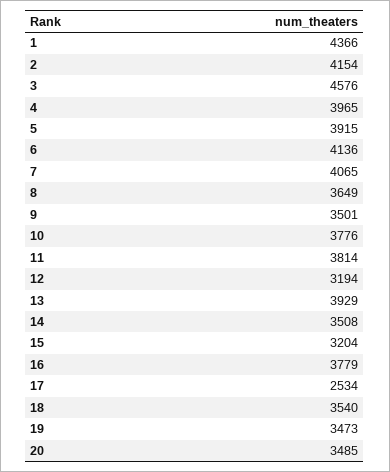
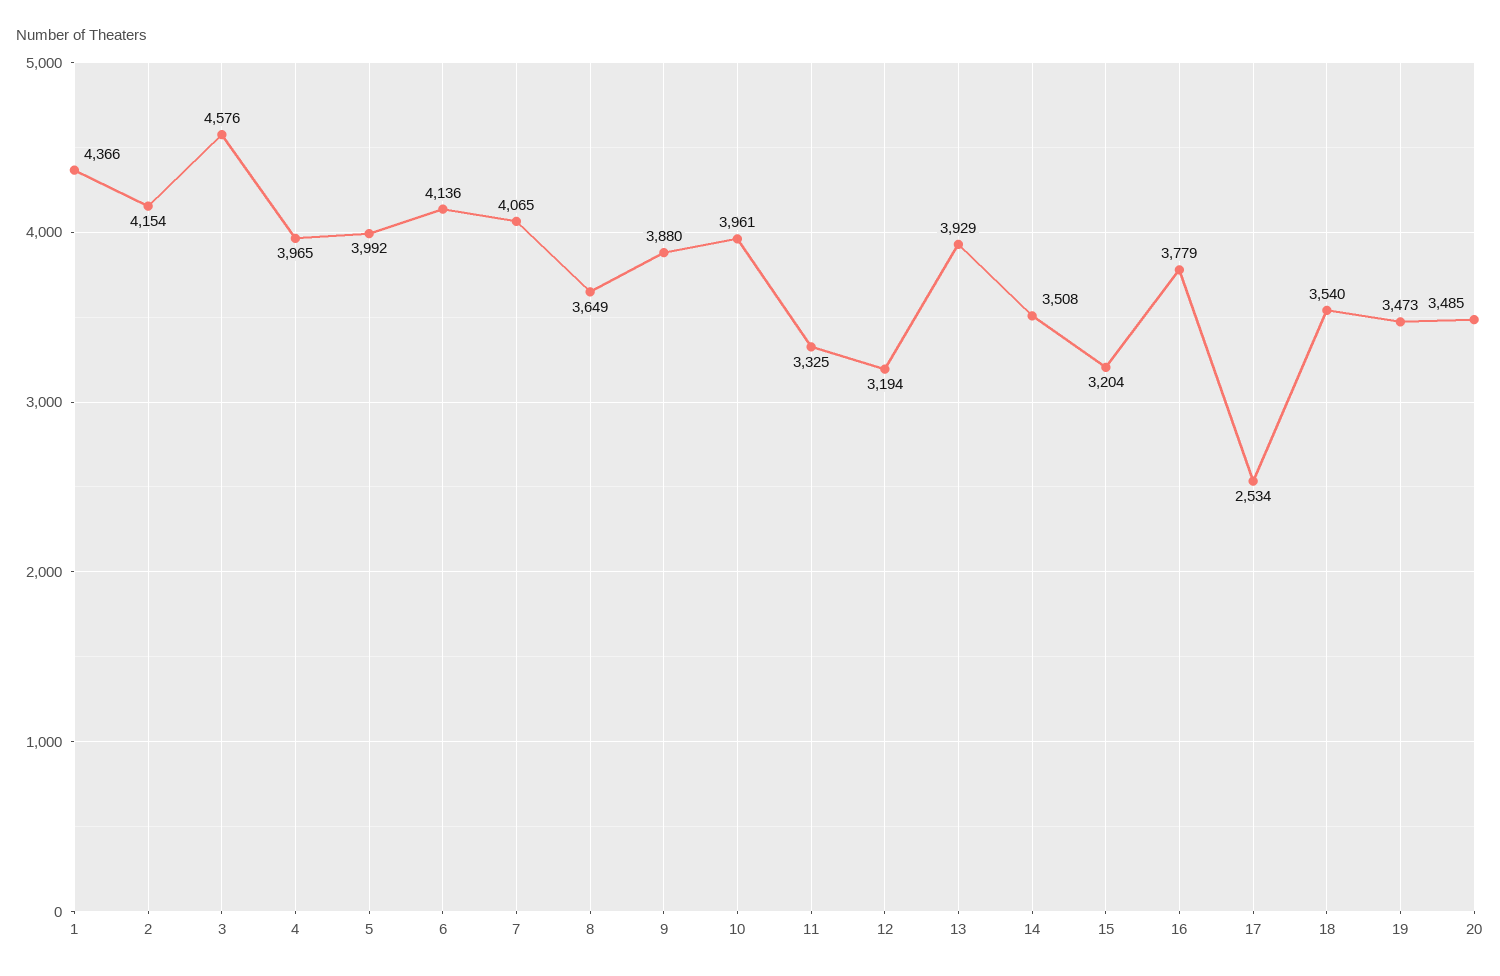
  {
    "1": 4366,
    "2": 4154,
    "3": 4576,
    "4": 3965,
-   "5": 3915,
+   "5": 3992,
    "6": 4136,
    "7": 4065,
    "8": 3649,
-   "9": 3501,
+   "9": 3880,
-   "10": 3776,
+   "10": 3961,
-   "11": 3814,
+   "11": 3325,
    "12": 3194,
    "13": 3929,
    "14": 3508,
    "15": 3204,
    "16": 3779,
    "17": 2534,
    "18": 3540,
    "19": 3473,
    "20": 3485
  }

